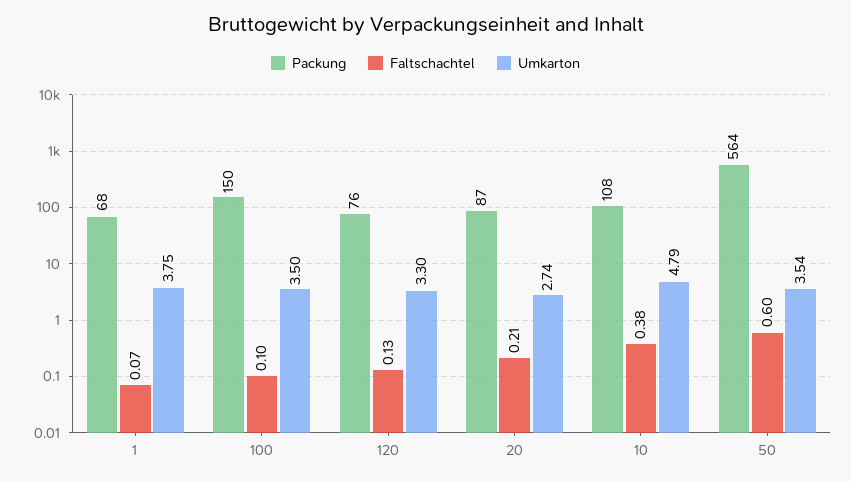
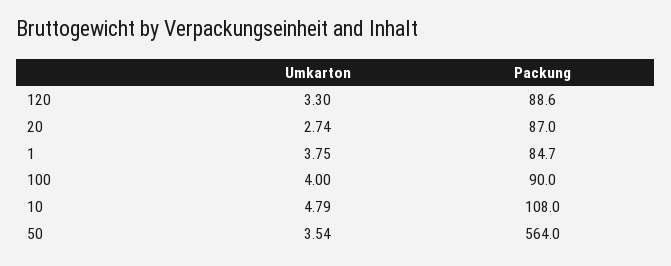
  {
    "Packung": {
-     "1": 68,
+     "1": 84.7,
-     "100": 150,
+     "100": 90,
-     "120": 76,
+     "120": 88.6,
      "20": 87,
      "10": 108,
      "50": 564
    },
-   "Faltschachtel": {
-     "1": 0.07,
-     "100": 0.1,
-     "120": 0.13,
-     "20": 0.21,
-     "10": 0.38,
-     "50": 0.6
-   },
    "Umkarton": {
      "1": 3.75,
-     "100": 3.5,
+     "100": 4,
      "120": 3.3,
      "20": 2.74,
      "10": 4.79,
      "50": 3.54
    }
  }

